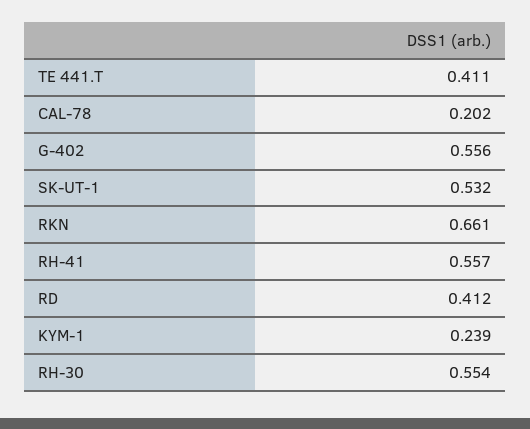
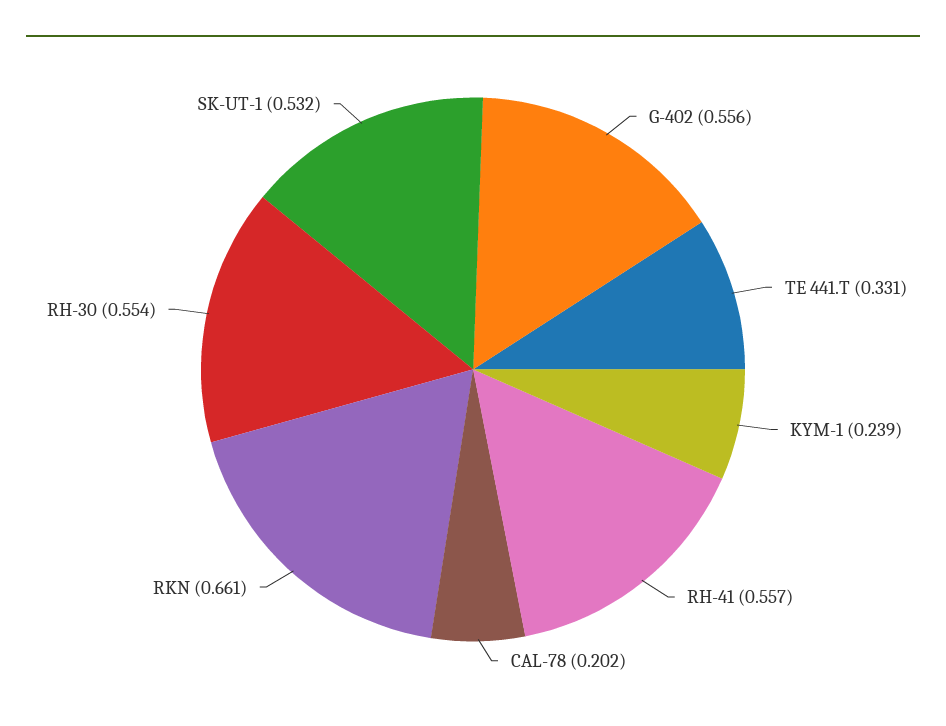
  {
-   "TE 441.T": 0.411,
+   "TE 441.T": 0.331,
    "CAL-78": 0.202,
    "G-402": 0.556,
    "SK-UT-1": 0.532,
    "RKN": 0.661,
    "RH-41": 0.557,
-   "RD": 0.412,
    "KYM-1": 0.239,
    "RH-30": 0.554
  }

